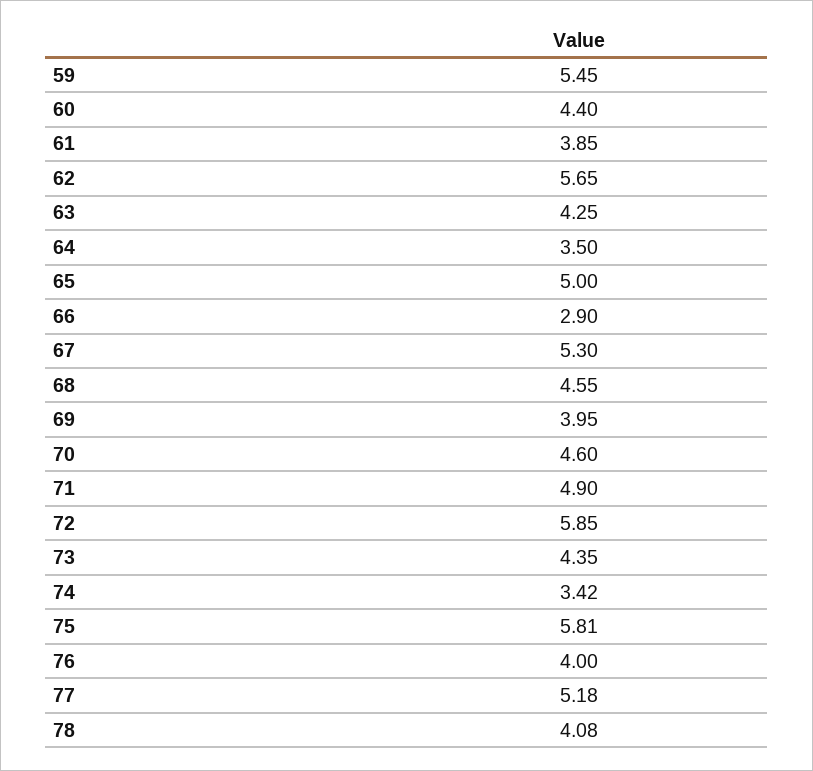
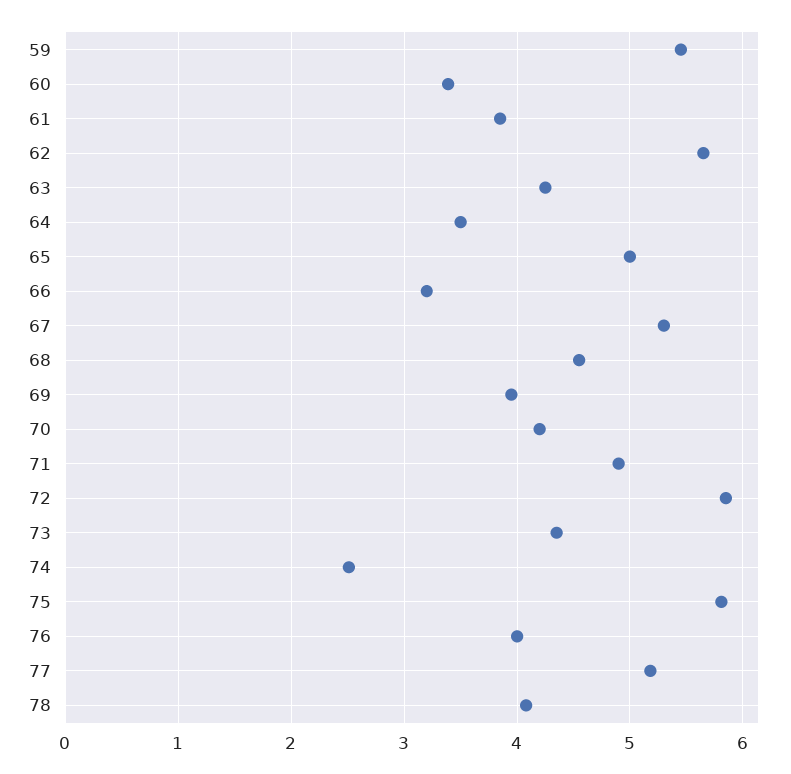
  {
    "59": 5.45,
-   "60": 4.4,
+   "60": 3.4,
    "61": 3.85,
    "62": 5.65,
    "63": 4.25,
    "64": 3.5,
    "65": 5,
-   "66": 2.9,
+   "66": 3.2,
    "67": 5.3,
    "68": 4.55,
    "69": 3.95,
-   "70": 4.6,
+   "70": 4.2,
    "71": 4.9,
    "72": 5.85,
    "73": 4.35,
-   "74": 3.42,
+   "74": 2.5,
    "75": 5.81,
    "76": 4,
    "77": 5.18,
    "78": 4.08
  }

